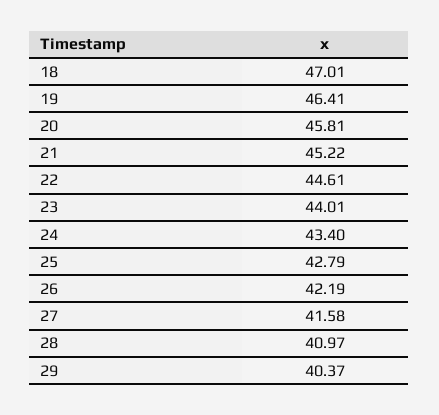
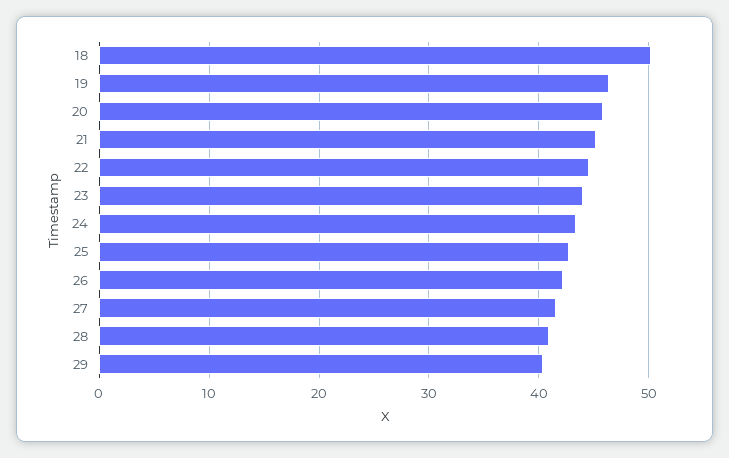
  {
-   "18": 47.01,
+   "18": 50,
    "19": 46.41,
    "20": 45.81,
    "21": 45.22,
    "22": 44.61,
    "23": 44.01,
    "24": 43.4,
    "25": 42.79,
    "26": 42.19,
    "27": 41.58,
    "28": 40.97,
    "29": 40.37
  }

